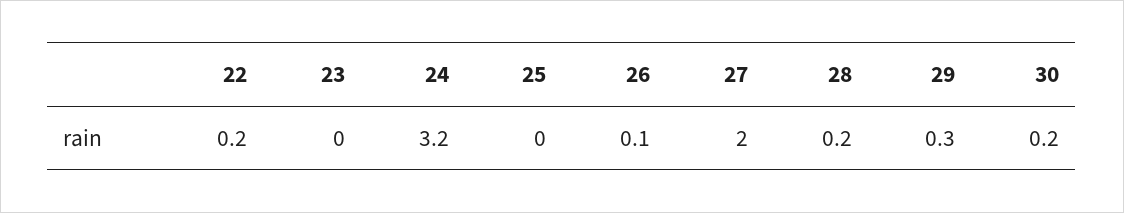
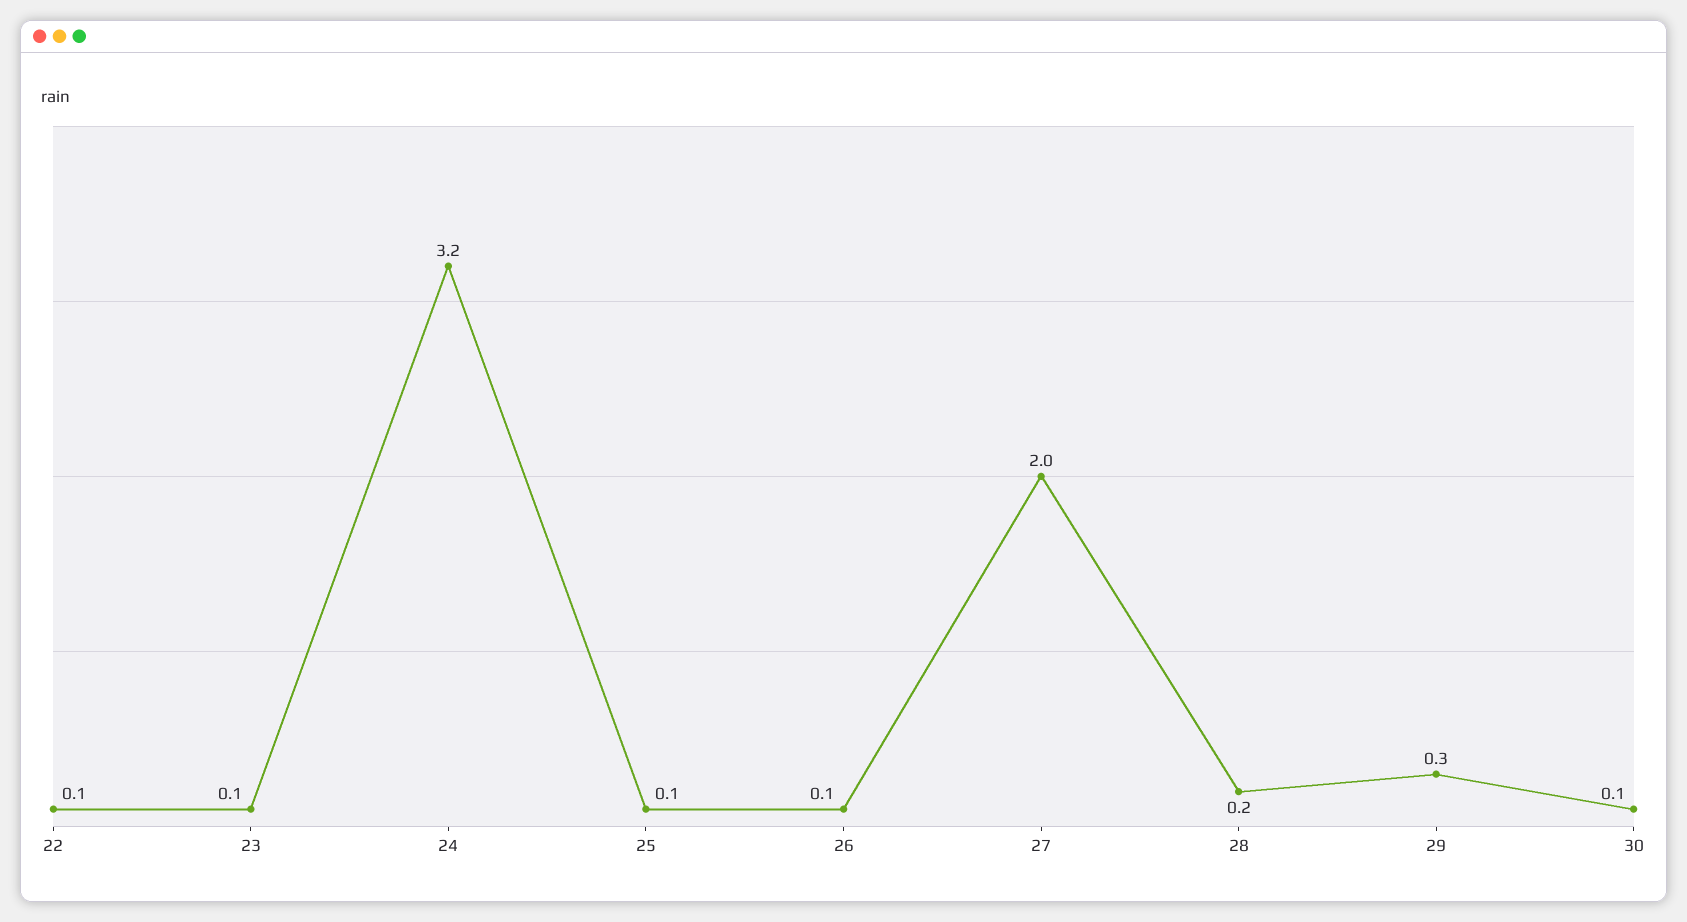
  {
-   "22": 0.2,
+   "22": 0.1,
-   "23": 0,
+   "23": 0.1,
    "24": 3.2,
-   "25": 0,
+   "25": 0.1,
    "26": 0.1,
    "27": 2,
    "28": 0.2,
    "29": 0.3,
-   "30": 0.2
+   "30": 0.1
  }

